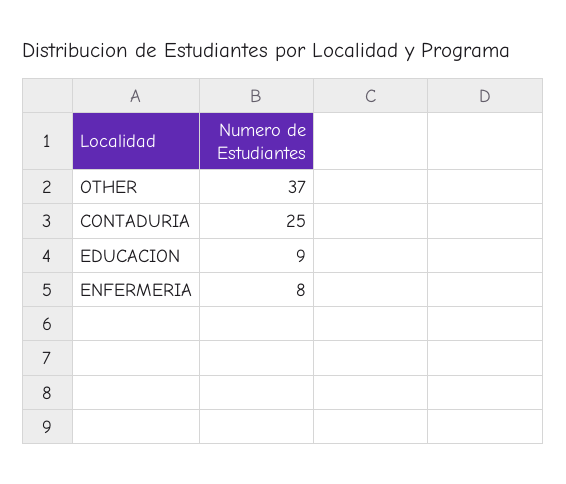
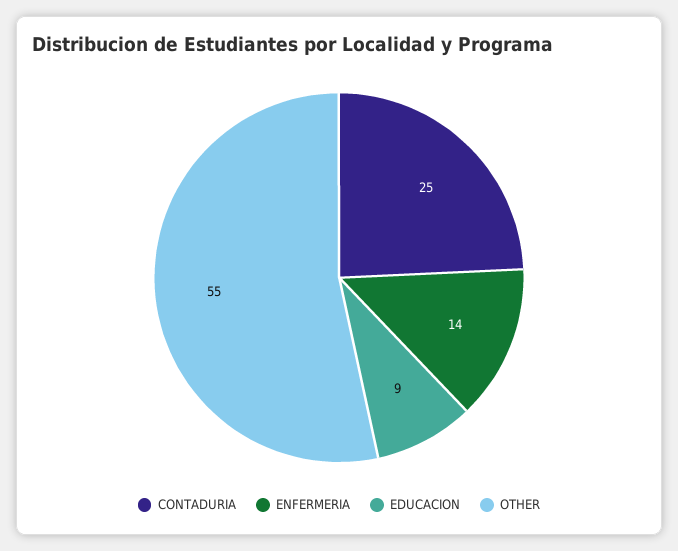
  {
-   "OTHER": 37,
+   "OTHER": 55,
    "CONTADURIA": 25,
    "EDUCACION": 9,
-   "ENFERMERIA": 8
+   "ENFERMERIA": 14
  }

